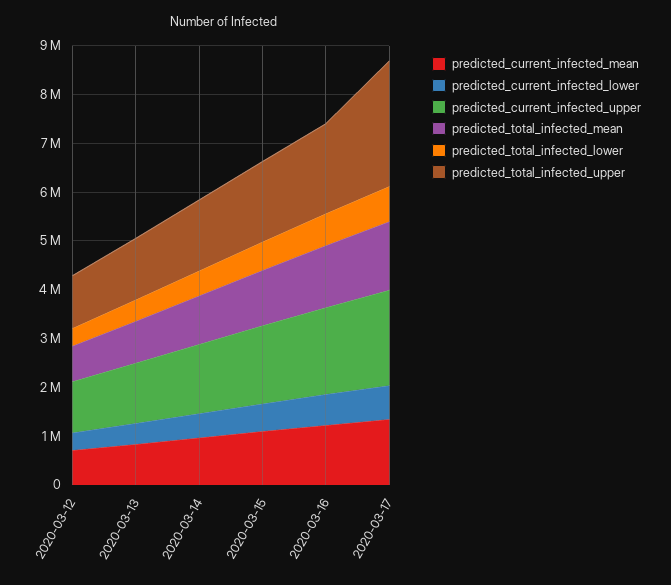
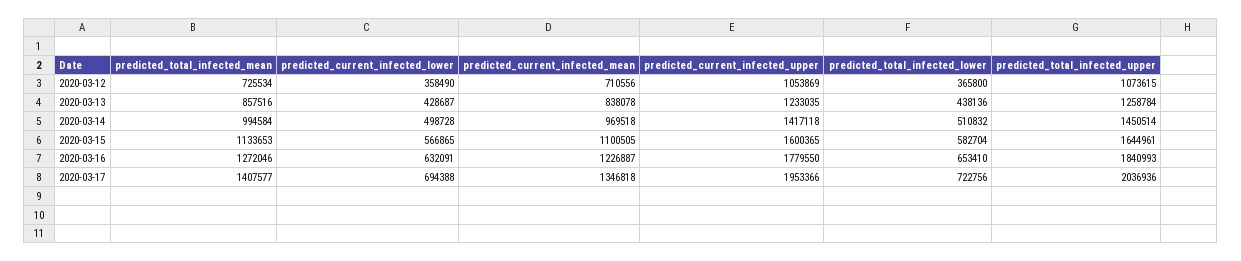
  {
    "predicted_current_infected_mean": {
      "2020-03-12": 710556,
      "2020-03-13": 838078,
      "2020-03-14": 969518,
      "2020-03-15": 1100505,
      "2020-03-16": 1226887,
      "2020-03-17": 1346818
    },
    "predicted_current_infected_lower": {
      "2020-03-12": 358490,
      "2020-03-13": 428687,
      "2020-03-14": 498728,
      "2020-03-15": 566865,
      "2020-03-16": 632091,
      "2020-03-17": 694388
    },
    "predicted_current_infected_upper": {
      "2020-03-12": 1053869,
      "2020-03-13": 1233035,
      "2020-03-14": 1417118,
      "2020-03-15": 1600365,
      "2020-03-16": 1779550,
      "2020-03-17": 1953366
    },
    "predicted_total_infected_mean": {
      "2020-03-12": 725534,
      "2020-03-13": 857516,
      "2020-03-14": 994584,
      "2020-03-15": 1133653,
      "2020-03-16": 1272046,
      "2020-03-17": 1407577
    },
    "predicted_total_infected_lower": {
      "2020-03-12": 365800,
      "2020-03-13": 438136,
      "2020-03-14": 510832,
      "2020-03-15": 582704,
      "2020-03-16": 653410,
      "2020-03-17": 722756
    },
    "predicted_total_infected_upper": {
      "2020-03-12": 1073615,
      "2020-03-13": 1258784,
      "2020-03-14": 1450514,
      "2020-03-15": 1644961,
      "2020-03-16": 1840993,
-     "2020-03-17": 2600000
+     "2020-03-17": 2036936
    }
  }

